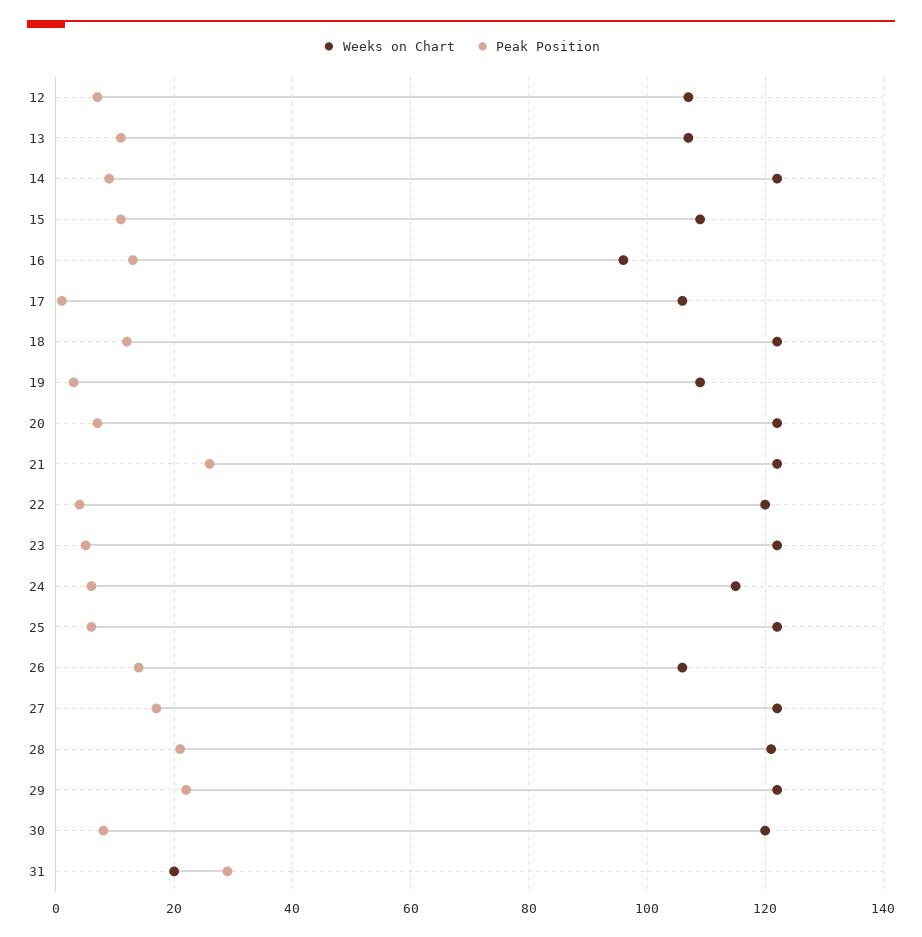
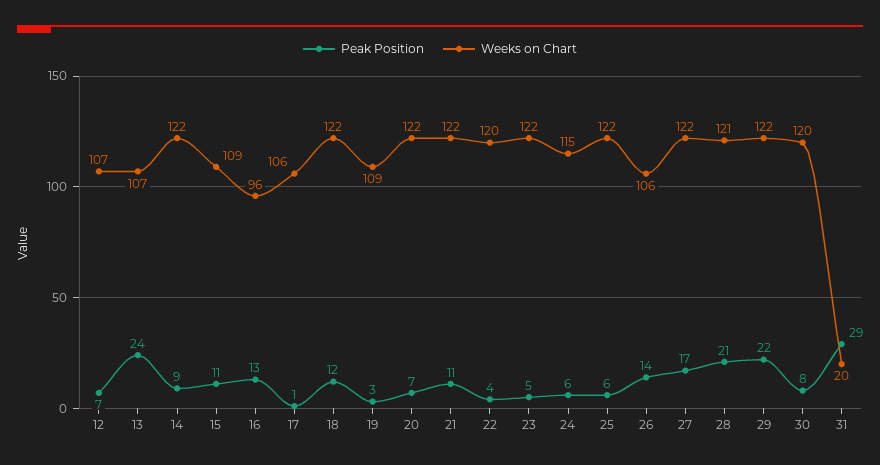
  {
    "Weeks on Chart": {
      "12": 107,
      "13": 107,
      "14": 122,
      "15": 109,
      "16": 96,
      "17": 106,
      "18": 122,
      "19": 109,
      "20": 122,
      "21": 122,
      "22": 120,
      "23": 122,
      "24": 115,
      "25": 122,
      "26": 106,
      "27": 122,
      "28": 121,
      "29": 122,
      "30": 120,
      "31": 20
    },
    "Peak Position": {
      "12": 7,
-     "13": 10,
+     "13": 24,
      "14": 9,
      "15": 11,
      "16": 13,
      "17": 1,
      "18": 12,
      "19": 3,
      "20": 7,
-     "21": 25,
+     "21": 11,
      "22": 4,
      "23": 5,
      "24": 6,
      "25": 6,
      "26": 14,
      "27": 17,
      "28": 21,
      "29": 22,
      "30": 8,
      "31": 29
    }
  }

